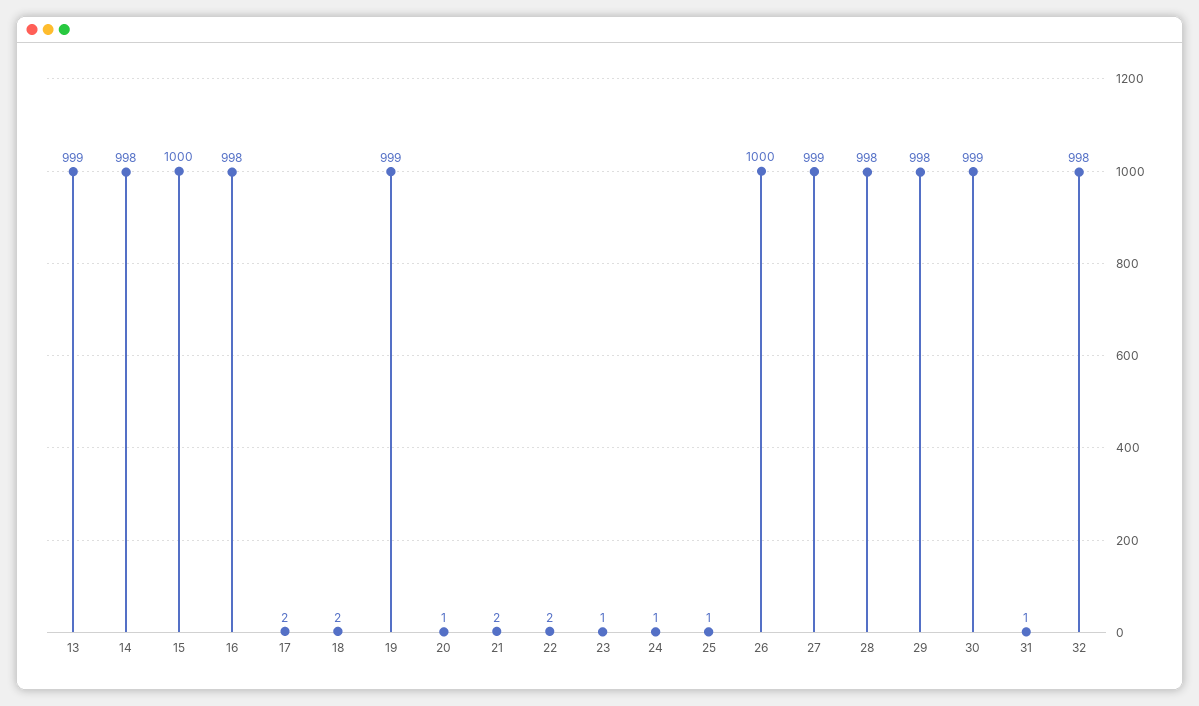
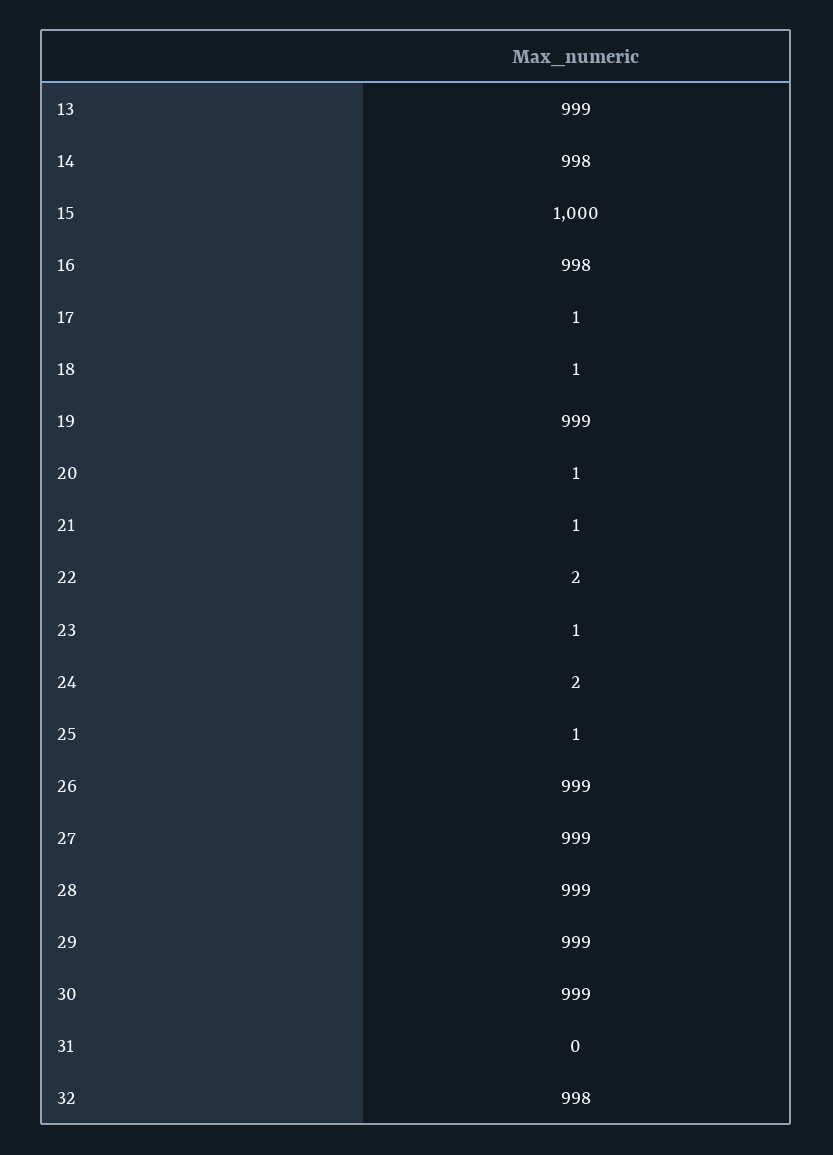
  {
    "13": 999,
    "14": 998,
    "15": 1000,
    "16": 998,
-   "17": 2,
+   "17": 1,
-   "18": 2,
+   "18": 1,
    "19": 999,
    "20": 1,
-   "21": 2,
+   "21": 1,
    "22": 2,
    "23": 1,
-   "24": 1,
+   "24": 2,
    "25": 1,
-   "26": 1000,
+   "26": 999,
    "27": 999,
-   "28": 998,
+   "28": 999,
-   "29": 998,
+   "29": 999,
    "30": 999,
-   "31": 1,
+   "31": 0,
    "32": 998
  }

